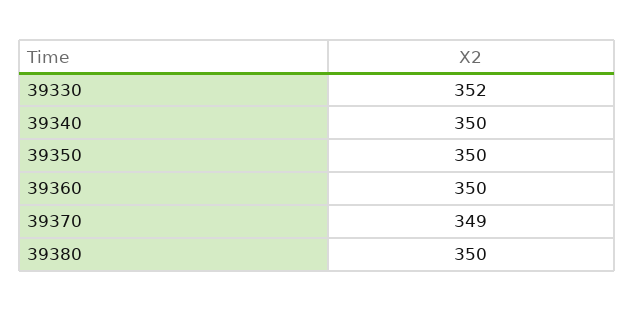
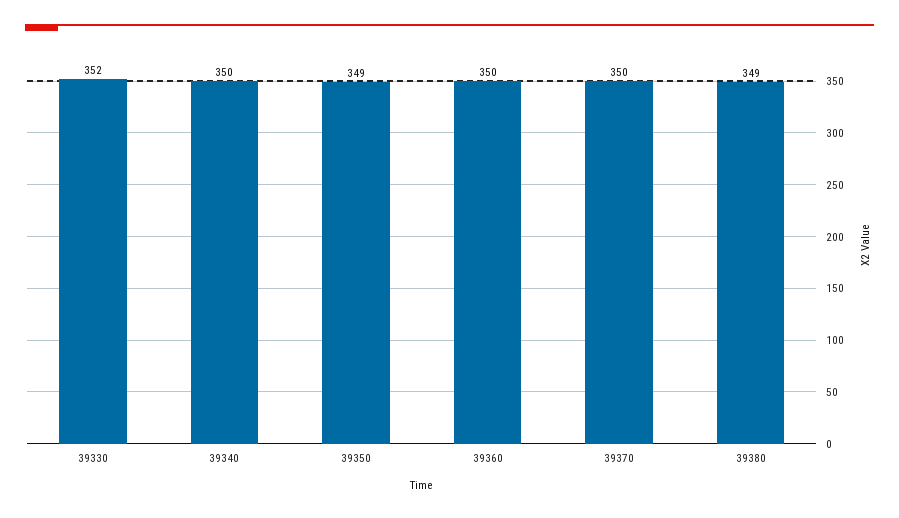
  {
    "39330": 352,
    "39340": 350,
-   "39350": 350,
+   "39350": 349,
    "39360": 350,
-   "39370": 349,
+   "39370": 350,
-   "39380": 350
+   "39380": 349
  }

